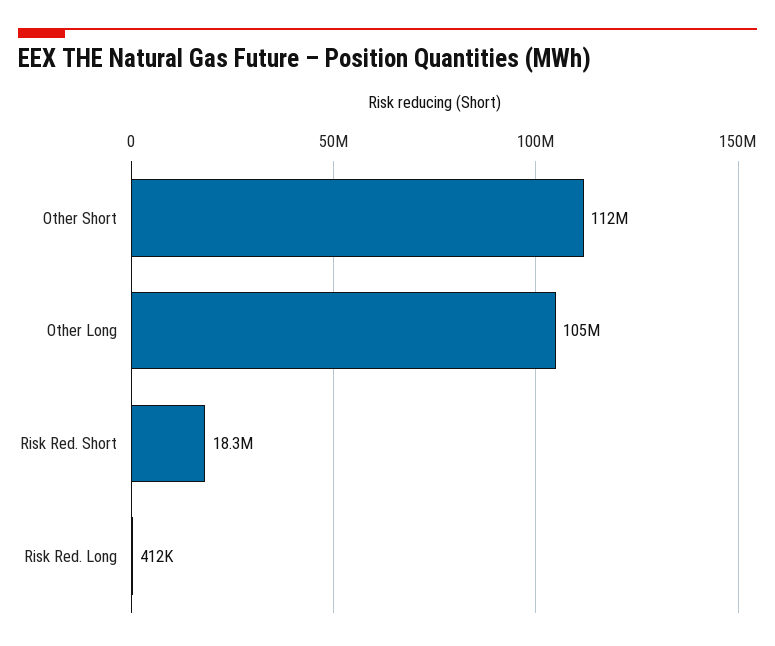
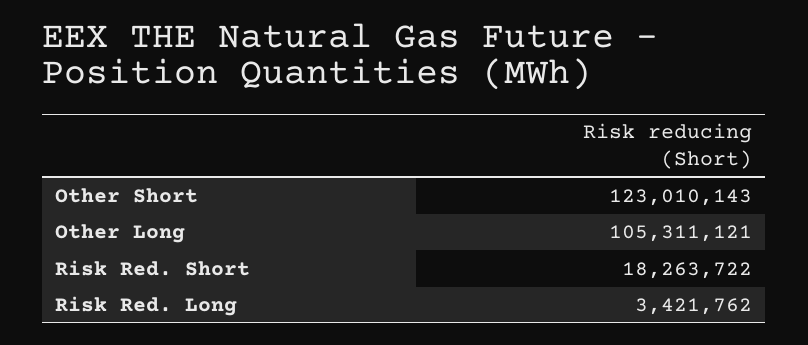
  {
-   "Other Short": 112000000,
+   "Other Short": 123010143,
    "Other Long": 105311121,
    "Risk Red. Short": 18263722,
-   "Risk Red. Long": 412000
+   "Risk Red. Long": 3421762
  }

